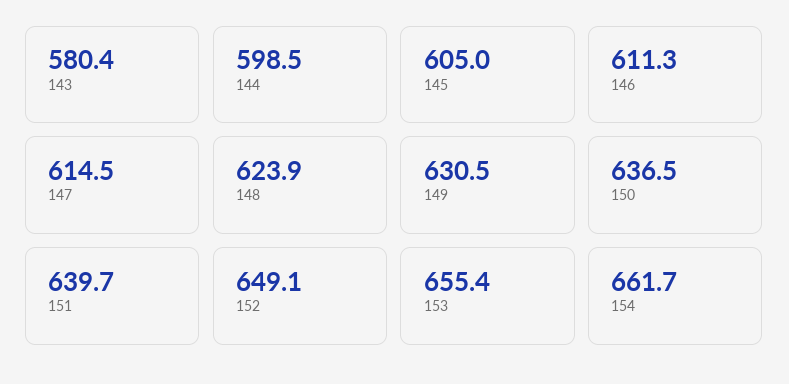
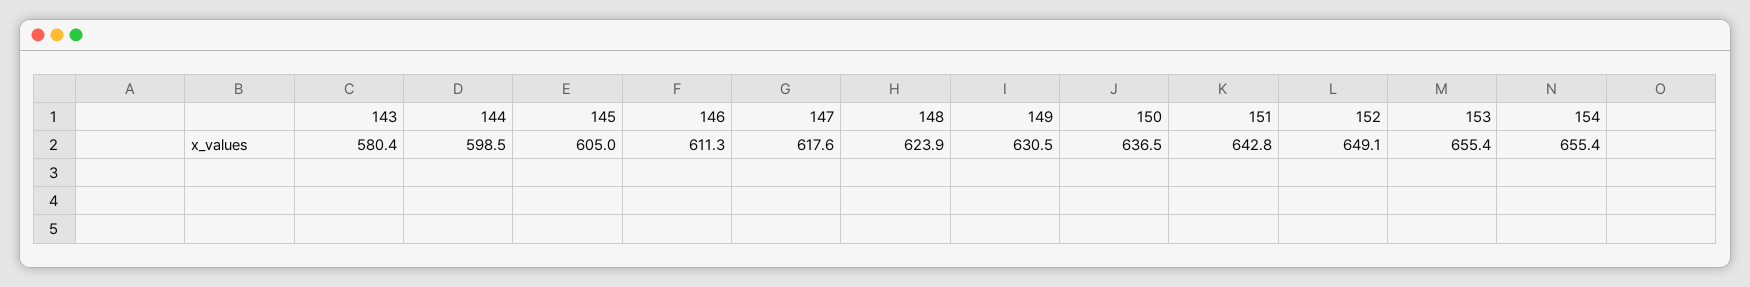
  {
    "143": 580.4,
    "144": 598.5,
    "145": 605,
    "146": 611.3,
-   "147": 614.5,
+   "147": 617.6,
    "148": 623.9,
    "149": 630.5,
    "150": 636.5,
-   "151": 639.7,
+   "151": 642.8,
    "152": 649.1,
    "153": 655.4,
-   "154": 661.7
+   "154": 655.4
  }

